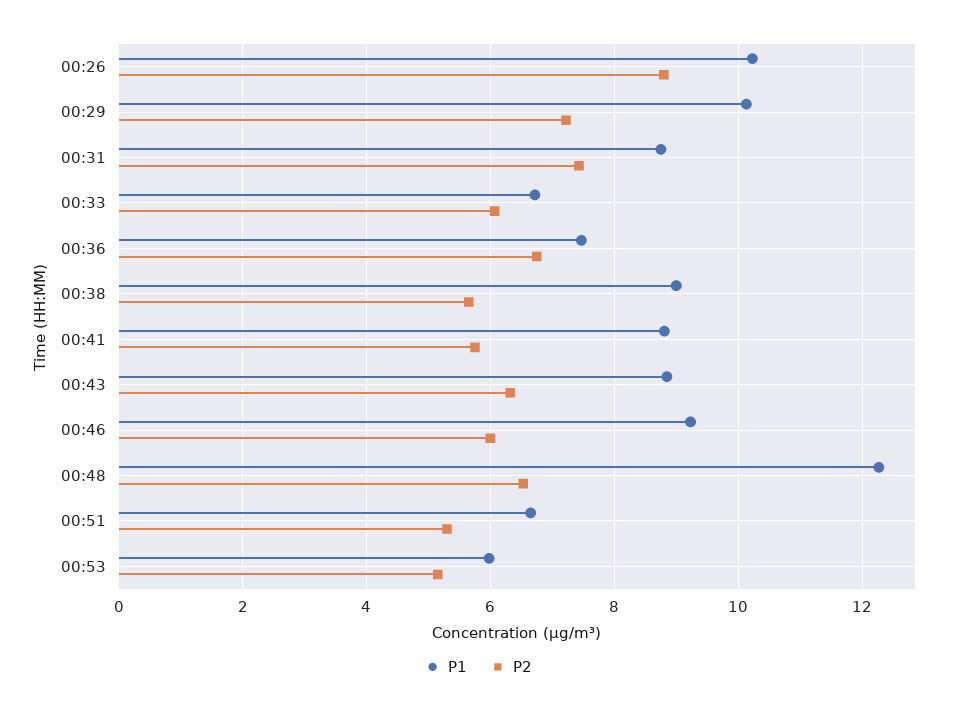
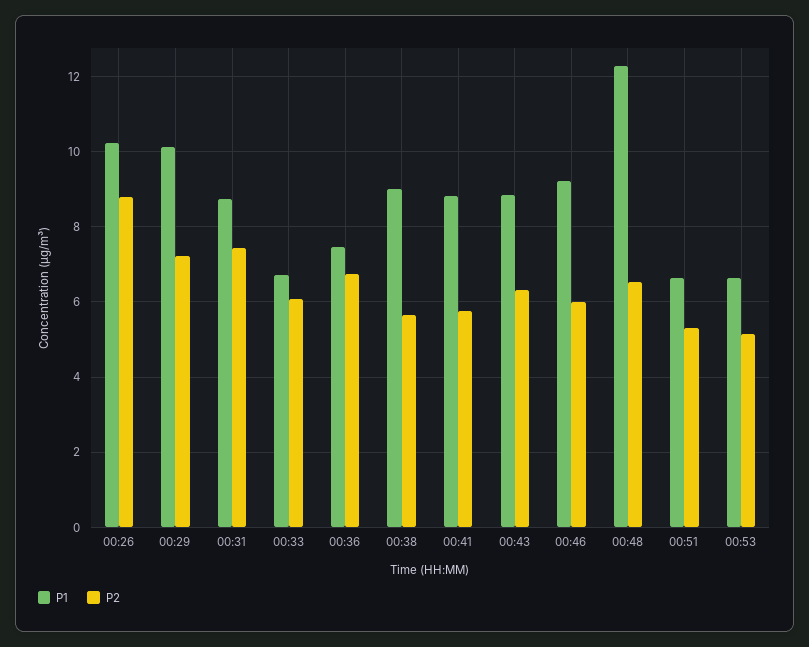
  {
    "P1": {
      "00:26": 10.2,
      "00:29": 10.2,
      "00:31": 8.8,
      "00:33": 6.8,
      "00:36": 7.4,
      "00:38": 9,
      "00:41": 8.8,
      "00:43": 8.8,
      "00:46": 9.2,
      "00:48": 12.2,
      "00:51": 6.6,
-     "00:53": 6
+     "00:53": 6.6
    },
    "P2": {
      "00:26": 8.8,
      "00:29": 7.2,
      "00:31": 7.4,
      "00:33": 6,
      "00:36": 6.8,
      "00:38": 5.6,
      "00:41": 5.8,
      "00:43": 6.4,
      "00:46": 6,
      "00:48": 6.6,
      "00:51": 5.4,
      "00:53": 5.2
    }
  }

